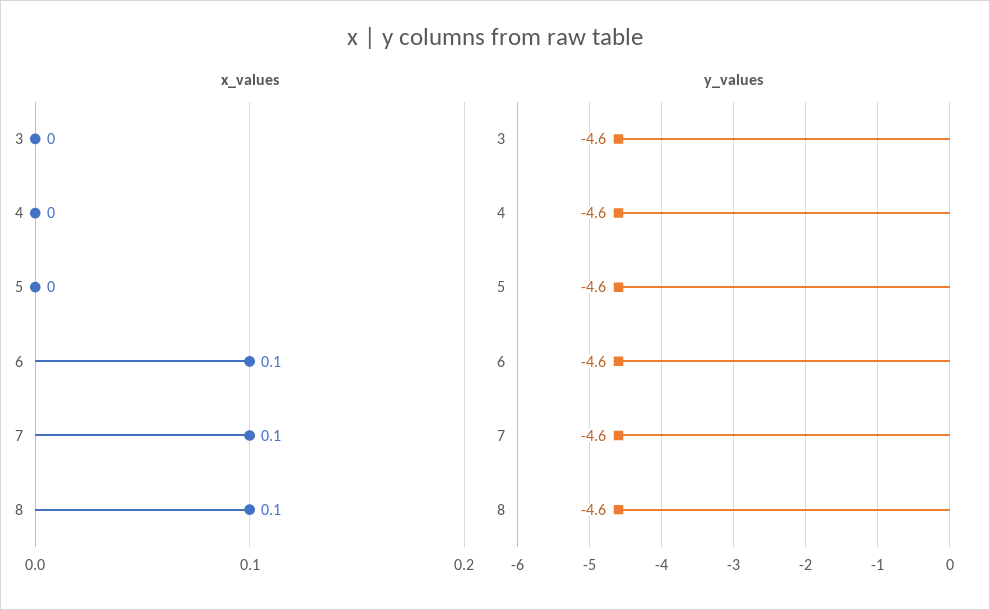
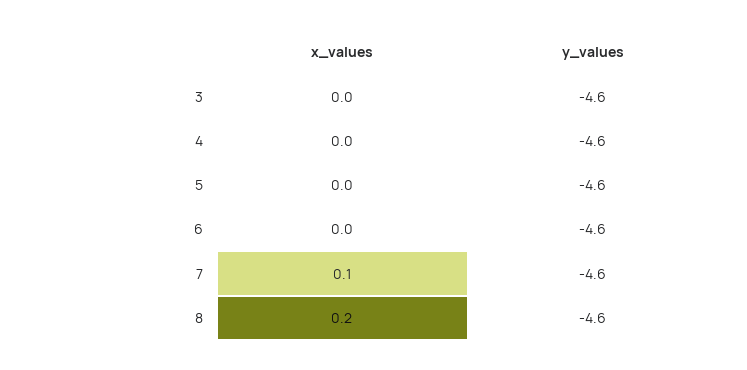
  {
    "x_values": {
      "3": 0,
      "4": 0,
      "5": 0,
-     "6": 0.1,
+     "6": 0,
      "7": 0.1,
-     "8": 0.1
+     "8": 0.2
    },
    "y_values": {
      "3": -4.6,
      "4": -4.6,
      "5": -4.6,
      "6": -4.6,
      "7": -4.6,
      "8": -4.6
    }
  }

